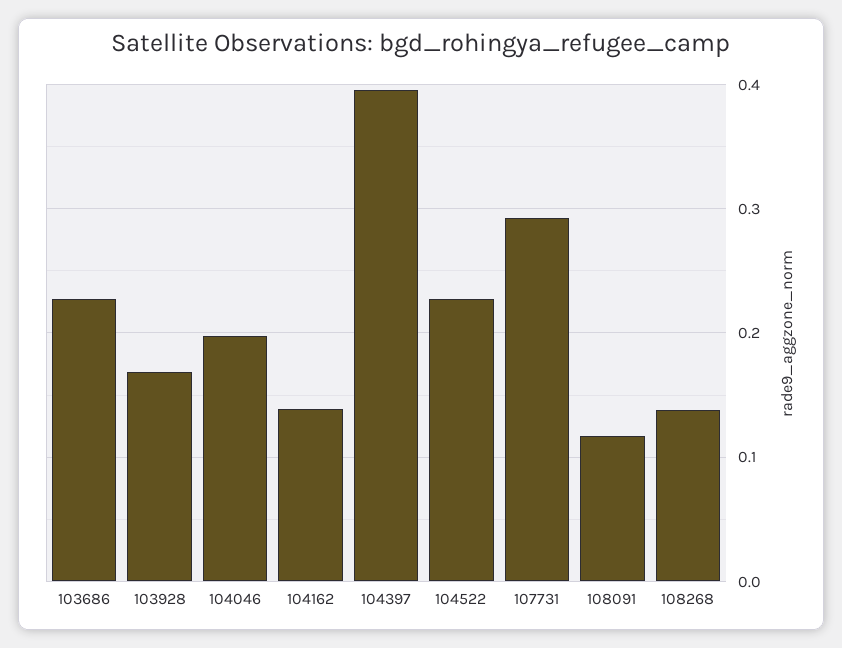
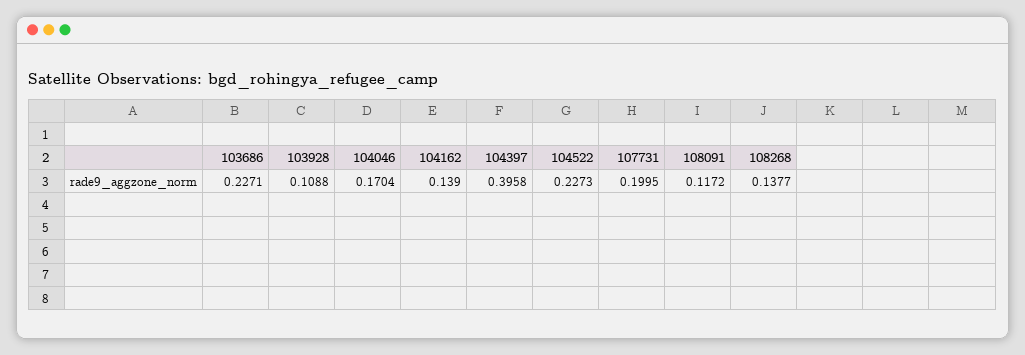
  {
    "103686": 0.2271,
-   "103928": 0.17,
+   "103928": 0.1088,
-   "104046": 0.2,
+   "104046": 0.1704,
    "104162": 0.139,
    "104397": 0.3958,
    "104522": 0.2273,
-   "107731": 0.29,
+   "107731": 0.1995,
    "108091": 0.1172,
    "108268": 0.1377
  }

